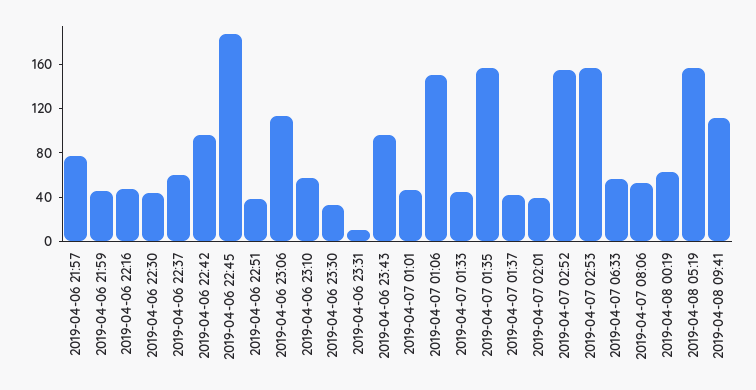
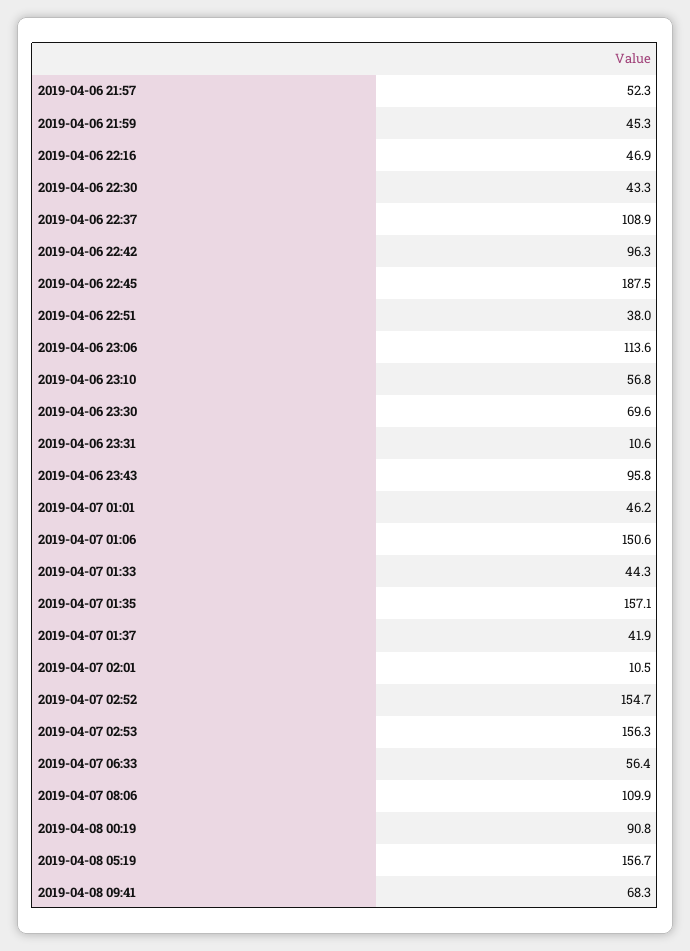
  {
-   "2019-04-06 21:57": 80,
+   "2019-04-06 21:57": 52.3,
    "2019-04-06 21:59": 45.3,
    "2019-04-06 22:16": 46.9,
    "2019-04-06 22:30": 43.3,
-   "2019-04-06 22:37": 60,
+   "2019-04-06 22:37": 108.9,
    "2019-04-06 22:42": 96.3,
    "2019-04-06 22:45": 187.5,
    "2019-04-06 22:51": 38,
    "2019-04-06 23:06": 113.6,
    "2019-04-06 23:10": 56.8,
-   "2019-04-06 23:30": 30,
+   "2019-04-06 23:30": 69.6,
    "2019-04-06 23:31": 10.6,
    "2019-04-06 23:43": 95.8,
    "2019-04-07 01:01": 46.2,
    "2019-04-07 01:06": 150.6,
    "2019-04-07 01:33": 44.3,
    "2019-04-07 01:35": 157.1,
    "2019-04-07 01:37": 41.9,
-   "2019-04-07 02:01": 40,
+   "2019-04-07 02:01": 10.5,
    "2019-04-07 02:52": 154.7,
    "2019-04-07 02:53": 156.3,
    "2019-04-07 06:33": 56.4,
-   "2019-04-07 08:06": 50,
+   "2019-04-07 08:06": 109.9,
-   "2019-04-08 00:19": 60,
+   "2019-04-08 00:19": 90.8,
    "2019-04-08 05:19": 156.7,
-   "2019-04-08 09:41": 110
+   "2019-04-08 09:41": 68.3
  }

